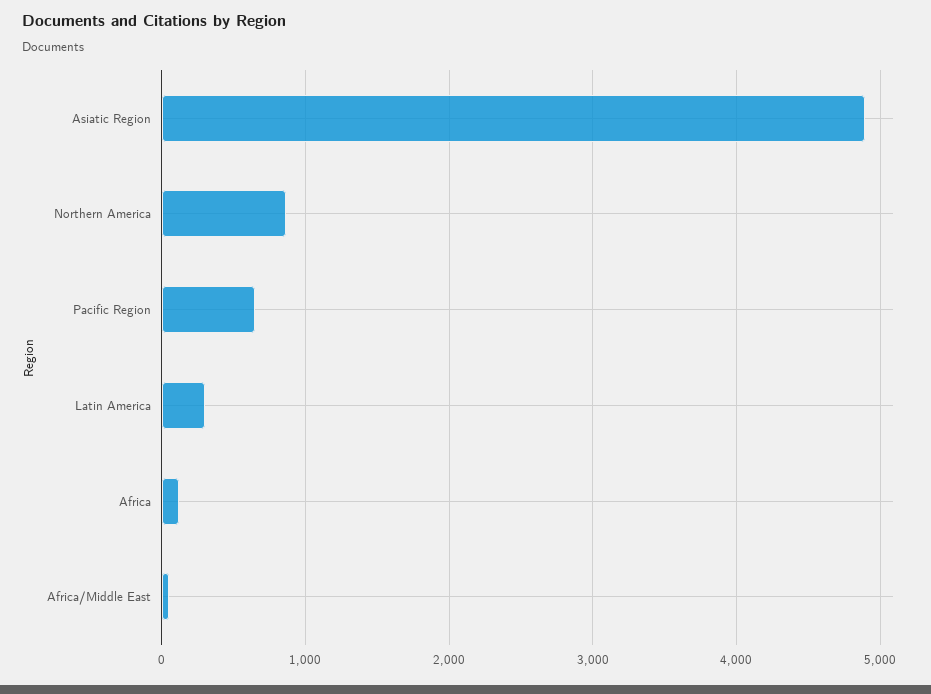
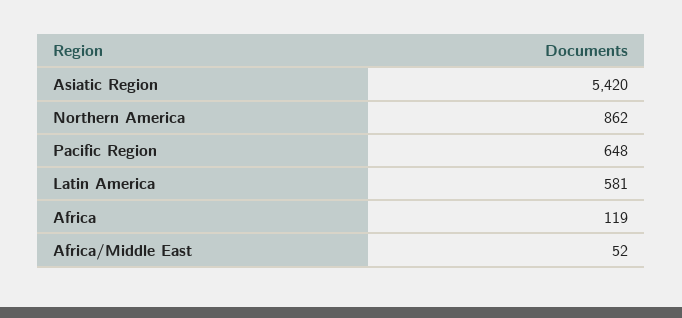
  {
-   "Asiatic Region": 4900,
+   "Asiatic Region": 5420,
    "Northern America": 862,
    "Pacific Region": 648,
-   "Latin America": 300,
+   "Latin America": 581,
    "Africa": 119,
    "Africa/Middle East": 52
  }

